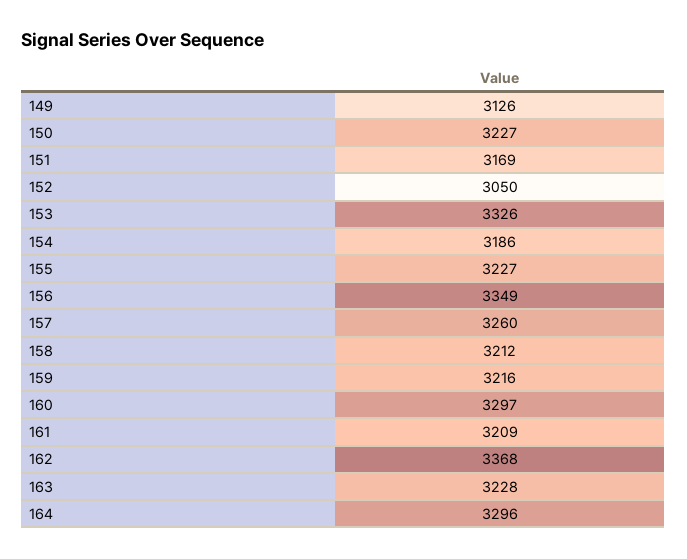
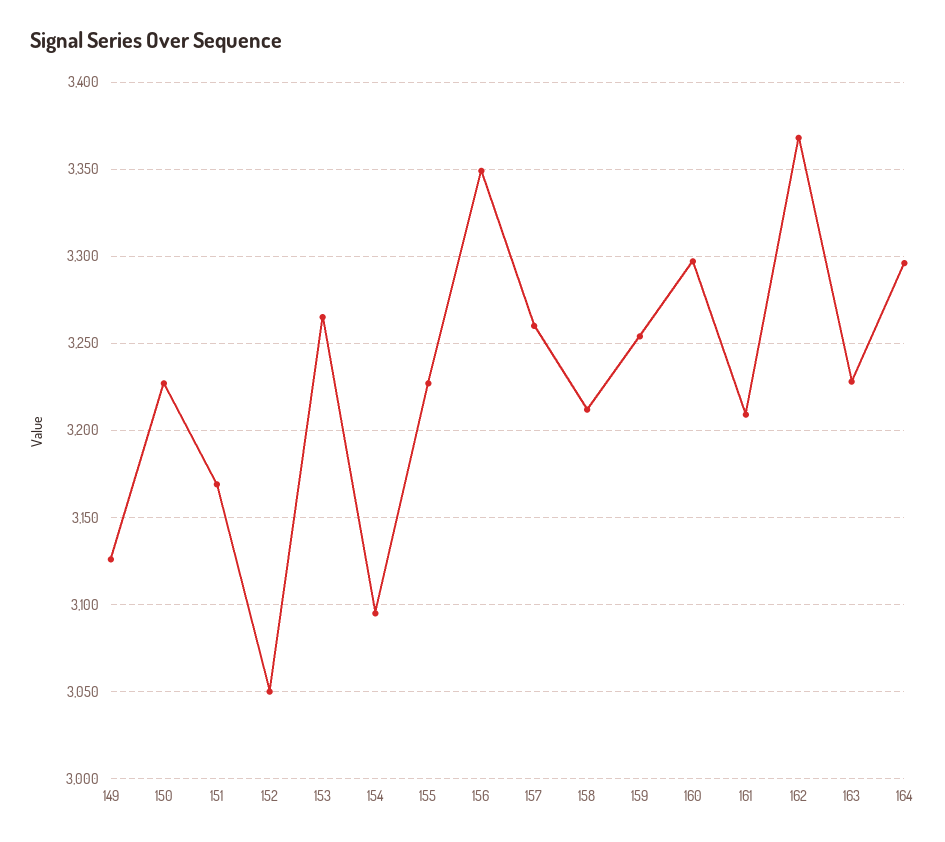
  {
    "149": 3126,
    "150": 3227,
    "151": 3169,
    "152": 3050,
-   "153": 3326,
+   "153": 3265,
-   "154": 3186,
+   "154": 3095,
    "155": 3227,
    "156": 3349,
    "157": 3260,
    "158": 3212,
-   "159": 3216,
+   "159": 3255,
    "160": 3297,
    "161": 3209,
    "162": 3368,
    "163": 3228,
    "164": 3296
  }

